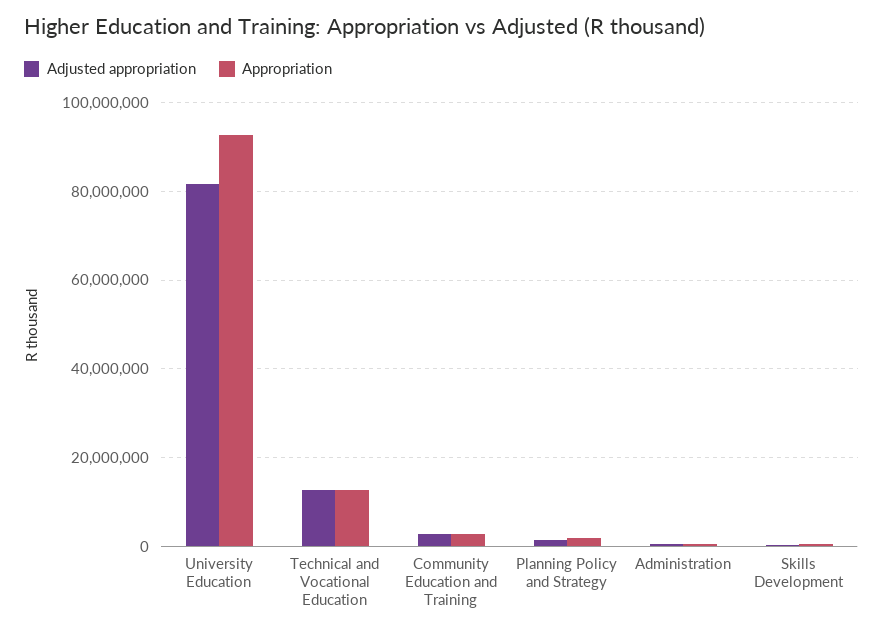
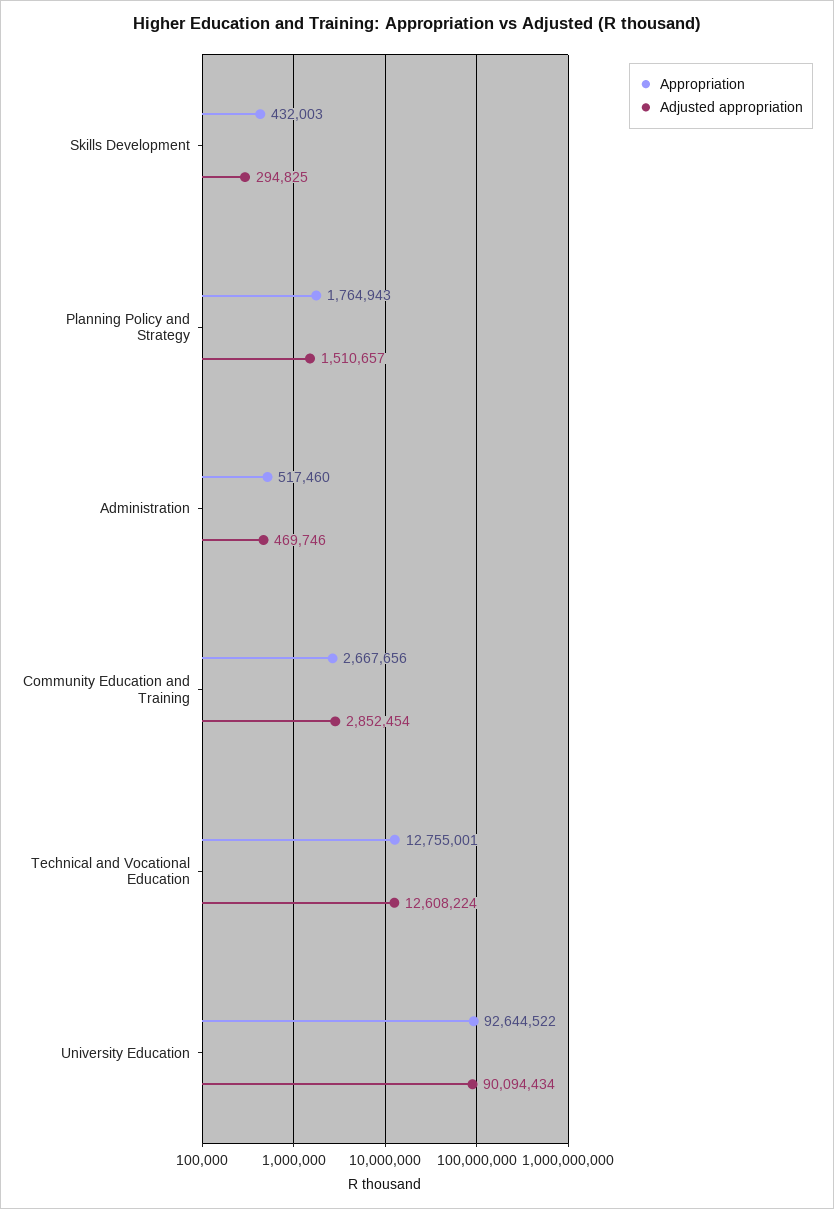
  {
    "Adjusted appropriation": {
-     "University Education": 82000000,
+     "University Education": 90094434,
      "Technical and Vocational Education": 12608224,
      "Community Education and Training": 2852454,
      "Planning Policy and Strategy": 1510657,
      "Administration": 469746,
      "Skills Development": 294825
    },
    "Appropriation": {
      "University Education": 92644522,
      "Technical and Vocational Education": 12755001,
      "Community Education and Training": 2667656,
      "Planning Policy and Strategy": 1764943,
      "Administration": 517460,
      "Skills Development": 432003
    }
  }

